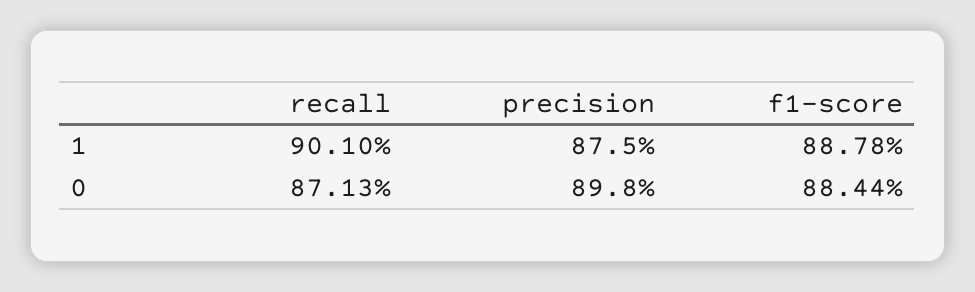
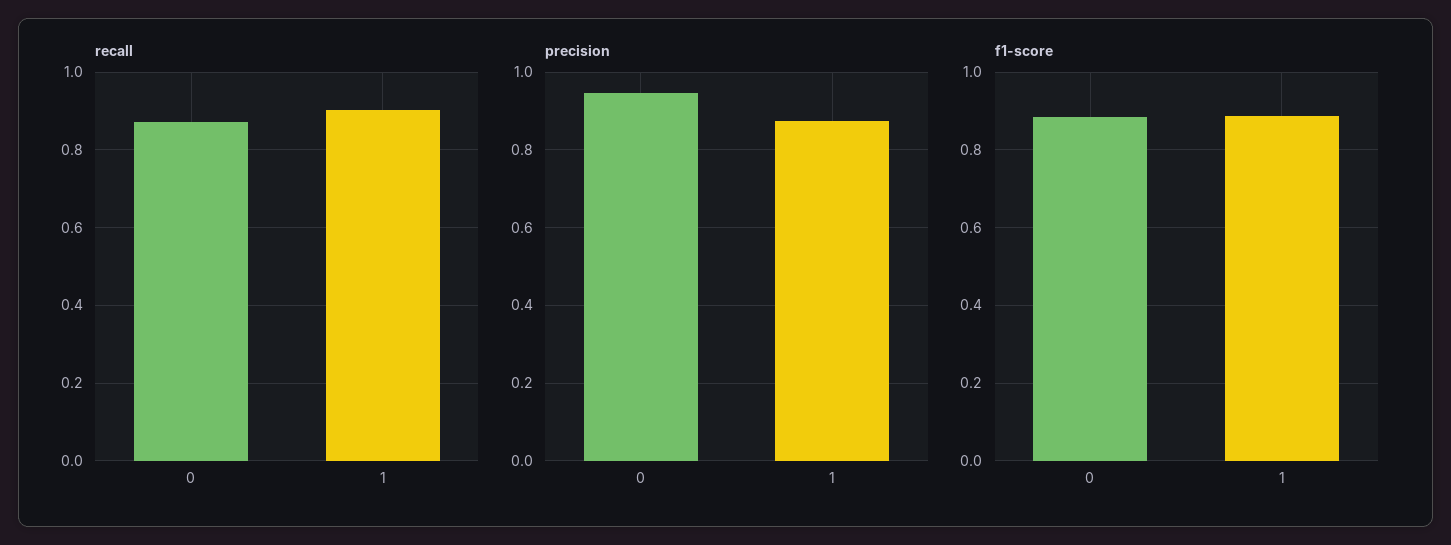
  {
    "recall": {
      "1": 0.901,
      "0": 0.8713
    },
    "precision": {
      "1": 0.875,
-     "0": 0.898
+     "0": 0.94
    },
    "f1-score": {
      "1": 0.8878,
      "0": 0.8844
    }
  }

